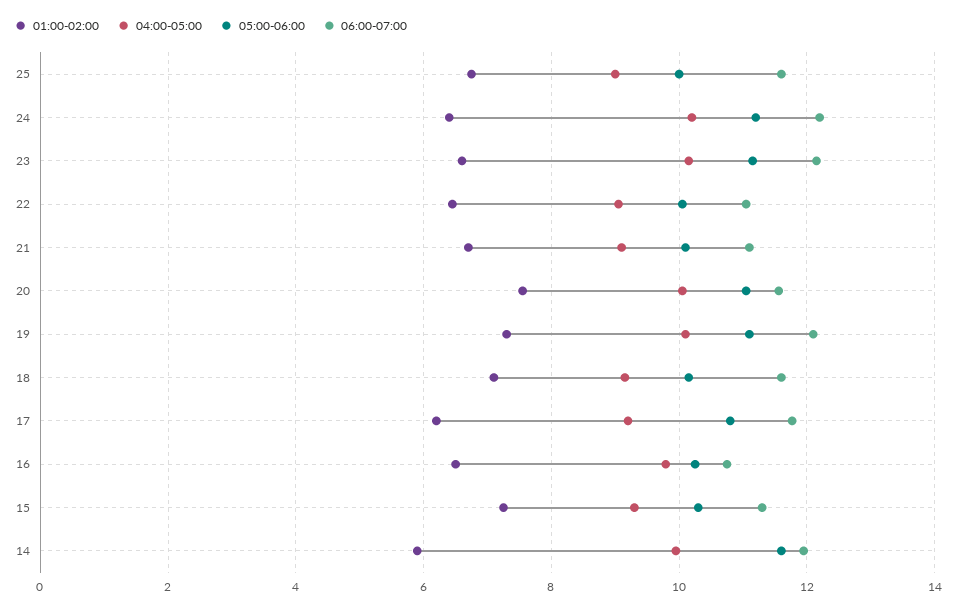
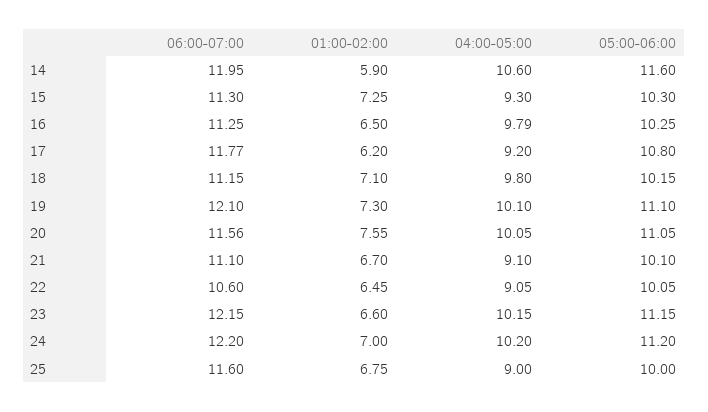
  {
    "01:00-02:00": {
      "25": 6.75,
-     "24": 6.4,
+     "24": 7,
      "23": 6.6,
      "22": 6.45,
      "21": 6.7,
      "20": 7.55,
      "19": 7.3,
      "18": 7.1,
      "17": 6.2,
      "16": 6.5,
      "15": 7.25,
      "14": 5.9
    },
    "04:00-05:00": {
      "25": 9,
      "24": 10.2,
      "23": 10.15,
      "22": 9.05,
      "21": 9.1,
      "20": 10.05,
      "19": 10.1,
-     "18": 9.2,
+     "18": 9.8,
      "17": 9.2,
      "16": 9.79,
      "15": 9.3,
-     "14": 10
+     "14": 10.6
    },
    "05:00-06:00": {
      "25": 10,
      "24": 11.2,
      "23": 11.15,
      "22": 10.05,
      "21": 10.1,
      "20": 11.05,
      "19": 11.1,
      "18": 10.15,
      "17": 10.8,
      "16": 10.25,
      "15": 10.3,
      "14": 11.6
    },
    "06:00-07:00": {
      "25": 11.6,
      "24": 12.2,
      "23": 12.15,
-     "22": 11,
+     "22": 10.6,
      "21": 11.1,
      "20": 11.56,
      "19": 12.1,
-     "18": 11.6,
+     "18": 11.15,
      "17": 11.77,
-     "16": 10.8,
+     "16": 11.25,
      "15": 11.3,
      "14": 11.95
    }
  }

